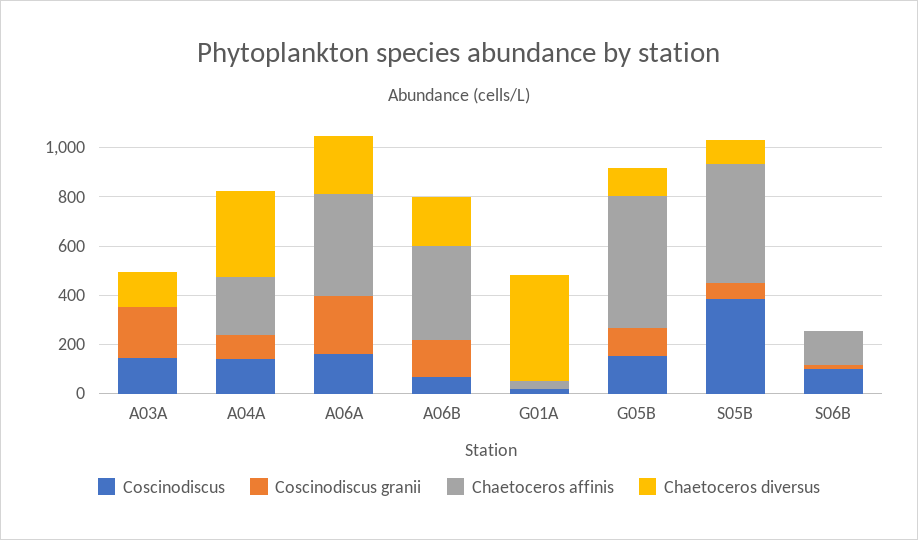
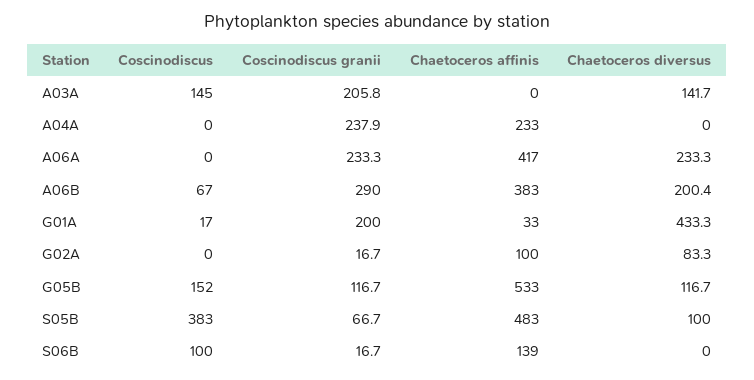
  {
    "Coscinodiscus": {
      "A03A": 145,
-     "A04A": 150,
+     "A04A": 0,
-     "A06A": 150,
+     "A06A": 0,
      "A06B": 67,
      "G01A": 17,
      "G05B": 152,
      "S05B": 383,
-     "S06B": 100
+     "S06B": 100,
+     "G02A": 0
    },
    "Coscinodiscus granii": {
      "A03A": 205.8,
-     "A04A": 100,
+     "A04A": 237.9,
      "A06A": 233.3,
-     "A06B": 150,
+     "A06B": 290,
-     "G01A": 0,
+     "G01A": 200,
      "G05B": 116.7,
      "S05B": 66.7,
-     "S06B": 16.7
+     "S06B": 16.7,
+     "G02A": 16.7
    },
    "Chaetoceros affinis": {
      "A03A": 0,
      "A04A": 233,
      "A06A": 417,
      "A06B": 383,
      "G01A": 33,
      "G05B": 533,
      "S05B": 483,
-     "S06B": 139
+     "S06B": 139,
+     "G02A": 100
    },
    "Chaetoceros diversus": {
      "A03A": 141.7,
-     "A04A": 350,
+     "A04A": 0,
      "A06A": 233.3,
      "A06B": 200.4,
      "G01A": 433.3,
      "G05B": 116.7,
      "S05B": 100,
-     "S06B": 0
+     "S06B": 0,
+     "G02A": 83.3
    }
  }

